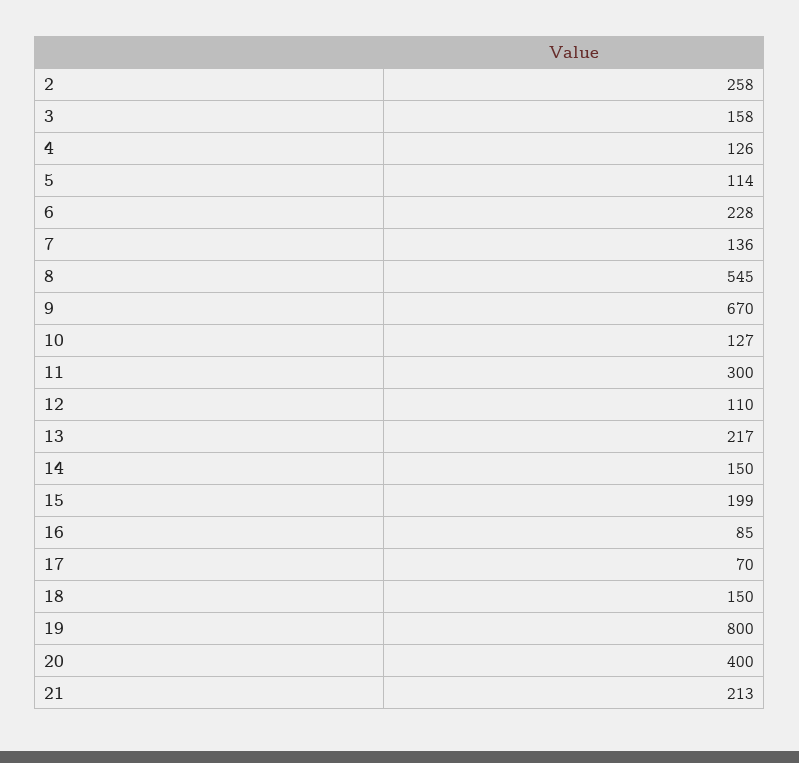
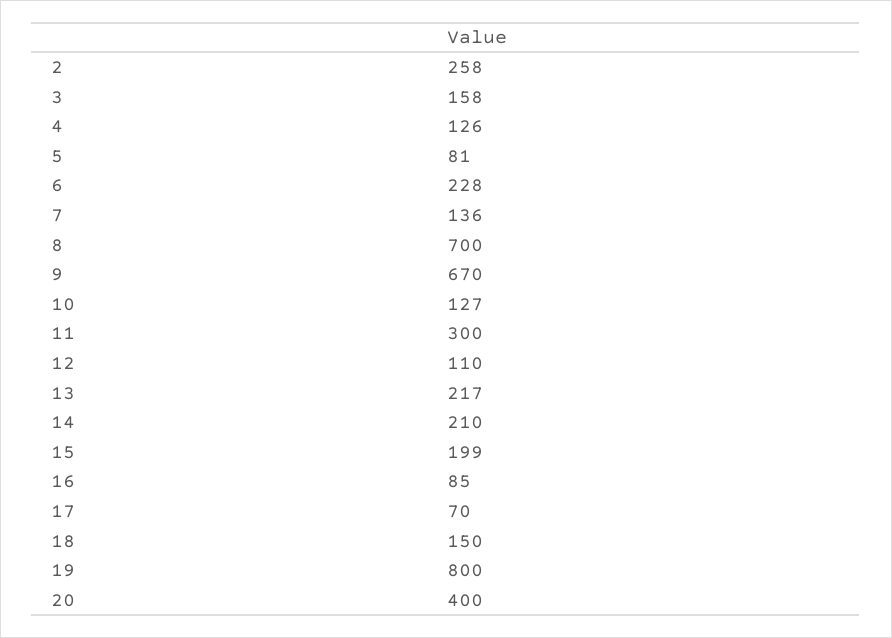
  {
    "2": 258,
    "3": 158,
    "4": 126,
-   "5": 114,
+   "5": 81,
    "6": 228,
    "7": 136,
-   "8": 545,
+   "8": 700,
    "9": 670,
    "10": 127,
    "11": 300,
    "12": 110,
    "13": 217,
-   "14": 150,
+   "14": 210,
    "15": 199,
    "16": 85,
    "17": 70,
    "18": 150,
    "19": 800,
-   "20": 400,
+   "20": 400
-   "21": 213
  }

